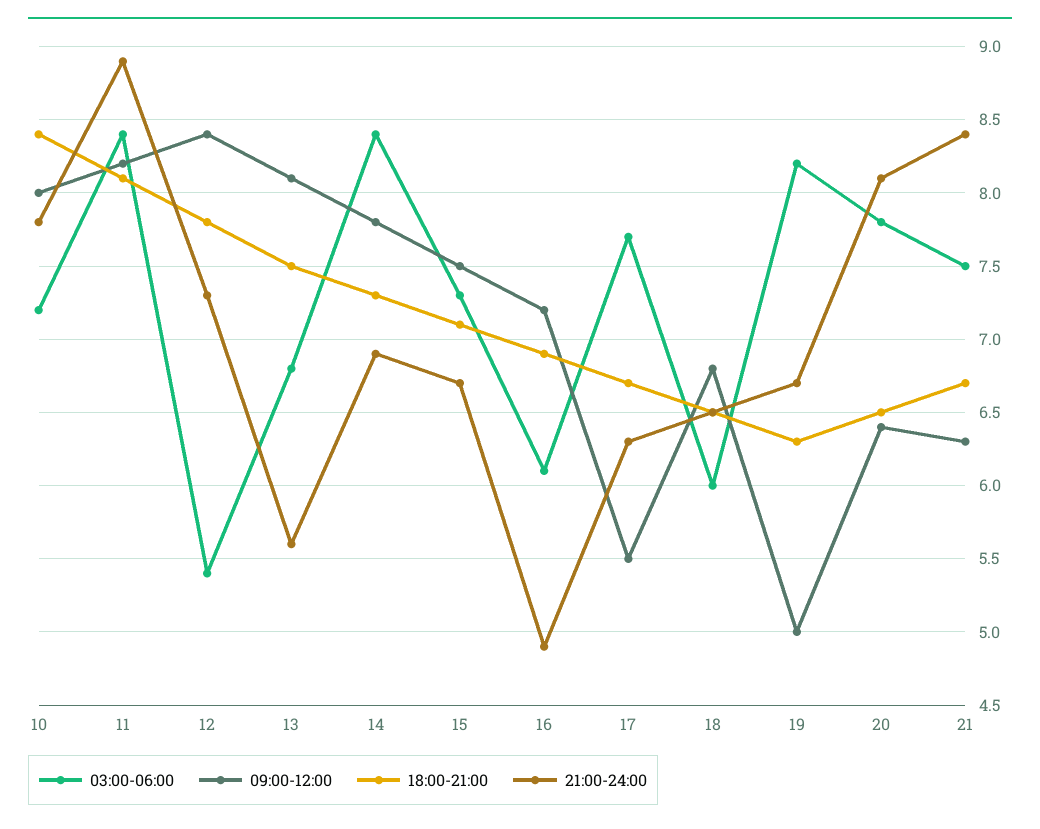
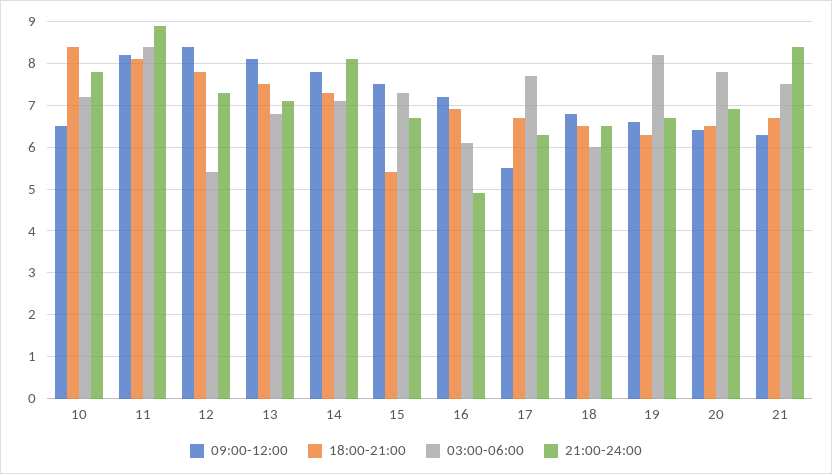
  {
    "03:00-06:00": {
      "10": 7.2,
      "11": 8.4,
      "12": 5.4,
      "13": 6.8,
-     "14": 8.4,
+     "14": 7,
      "15": 7.3,
      "16": 6.1,
      "17": 7.7,
      "18": 6,
      "19": 8.2,
      "20": 7.8,
      "21": 7.5
    },
    "09:00-12:00": {
-     "10": 8,
+     "10": 6.5,
      "11": 8.2,
      "12": 8.4,
      "13": 8.1,
      "14": 7.8,
      "15": 7.5,
      "16": 7.2,
      "17": 5.5,
      "18": 6.8,
-     "19": 5,
+     "19": 6.5,
      "20": 6.4,
      "21": 6.3
    },
    "18:00-21:00": {
      "10": 8.4,
      "11": 8.1,
      "12": 7.8,
      "13": 7.5,
      "14": 7.3,
-     "15": 7.1,
+     "15": 5.5,
      "16": 6.9,
      "17": 6.7,
      "18": 6.5,
      "19": 6.3,
      "20": 6.5,
      "21": 6.7
    },
    "21:00-24:00": {
      "10": 7.8,
      "11": 8.9,
      "12": 7.3,
-     "13": 5.6,
+     "13": 7,
-     "14": 6.9,
+     "14": 8,
      "15": 6.7,
      "16": 4.9,
      "17": 6.3,
      "18": 6.5,
      "19": 6.7,
-     "20": 8.1,
+     "20": 7,
      "21": 8.4
    }
  }

